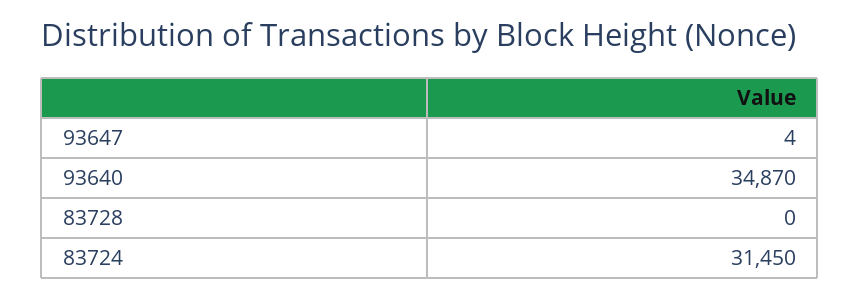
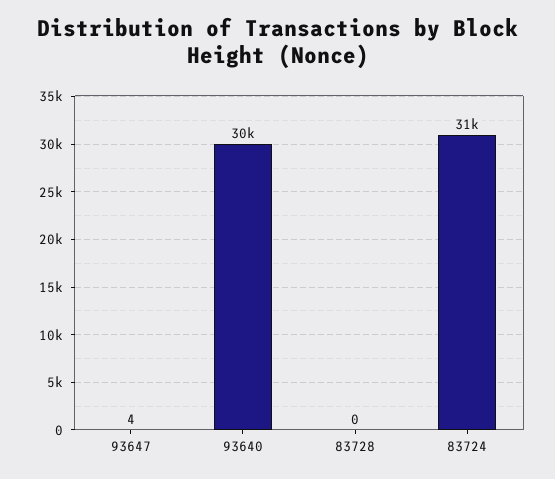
  {
    "93647": 4,
-   "93640": 34870,
+   "93640": 30000,
    "83728": 0,
    "83724": 31450
  }

